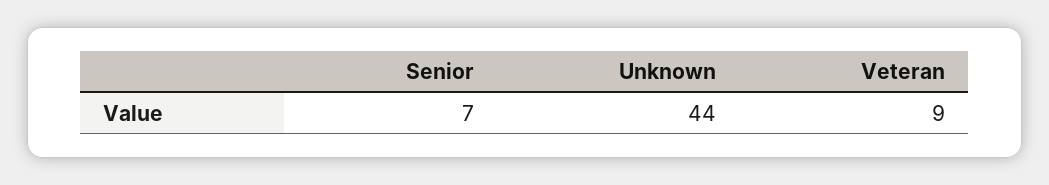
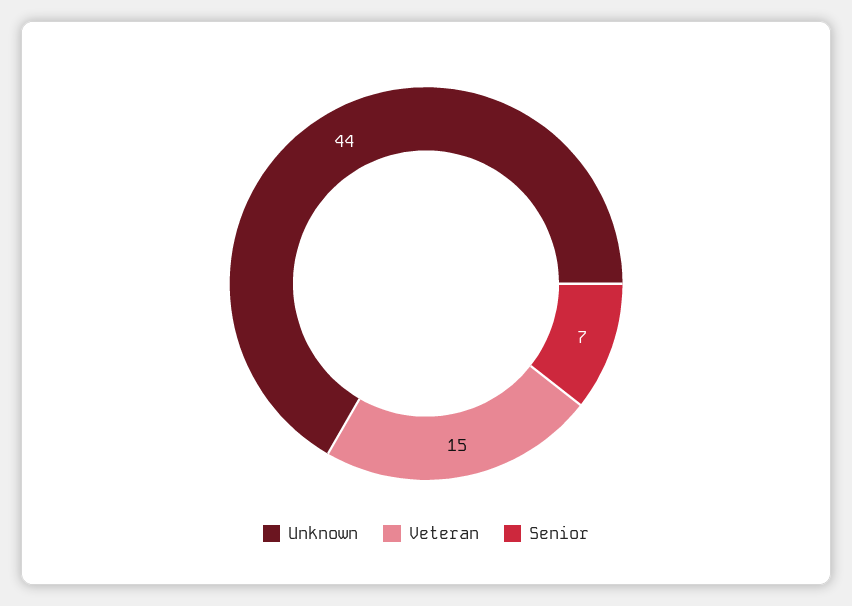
  {
    "Senior": 7,
    "Unknown": 44,
-   "Veteran": 9
+   "Veteran": 15
  }

